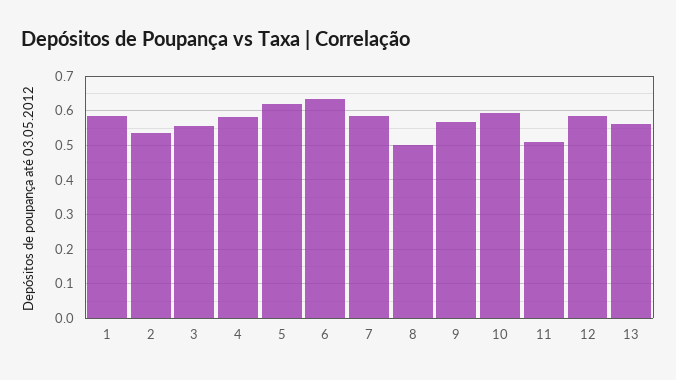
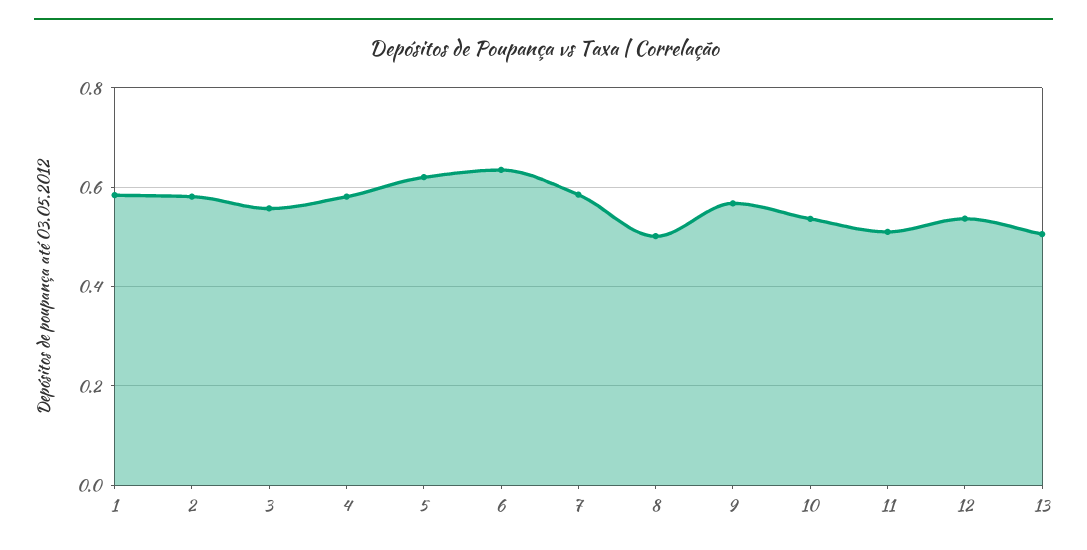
  {
    "1": 0.58,
-   "2": 0.54,
+   "2": 0.58,
    "3": 0.56,
    "4": 0.58,
    "5": 0.62,
    "6": 0.64,
    "7": 0.58,
    "8": 0.5,
    "9": 0.56,
-   "10": 0.6,
+   "10": 0.54,
    "11": 0.52,
-   "12": 0.58,
+   "12": 0.54,
-   "13": 0.56
+   "13": 0.5
  }

